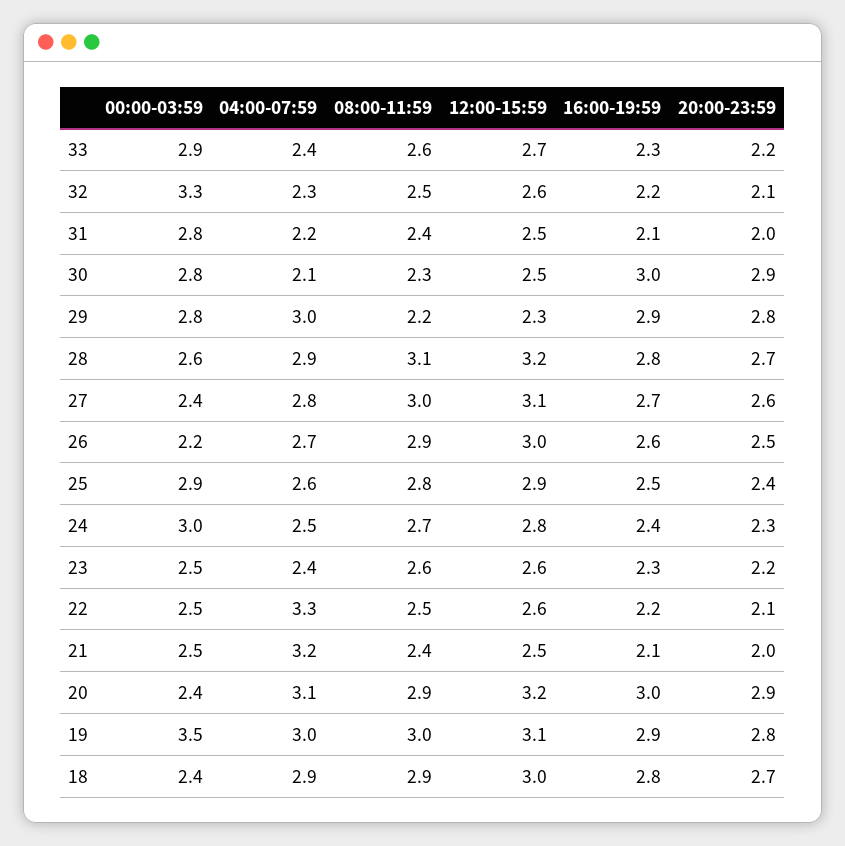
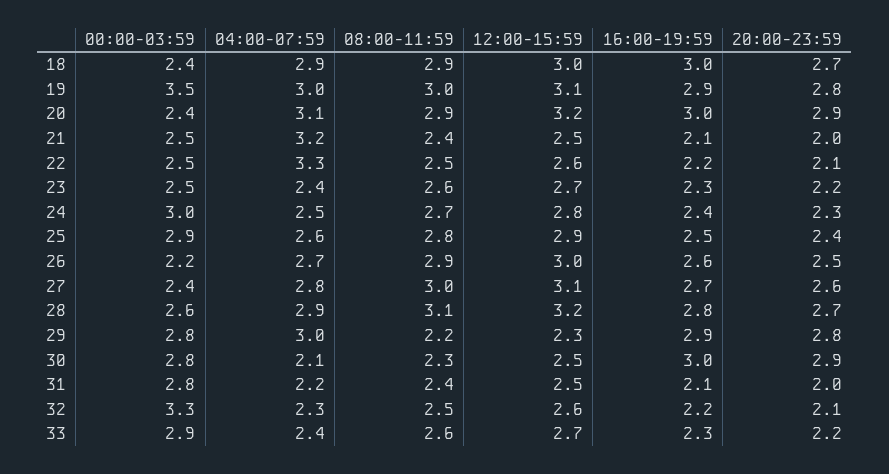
  {
    "00:00-03:59": {
      "33": 2.9,
      "32": 3.3,
      "31": 2.8,
      "30": 2.8,
      "29": 2.8,
      "28": 2.6,
      "27": 2.4,
      "26": 2.2,
      "25": 2.9,
      "24": 3,
      "23": 2.5,
      "22": 2.5,
      "21": 2.5,
      "20": 2.4,
      "19": 3.5,
      "18": 2.4
    },
    "04:00-07:59": {
      "33": 2.4,
      "32": 2.3,
      "31": 2.2,
      "30": 2.1,
      "29": 3,
      "28": 2.9,
      "27": 2.8,
      "26": 2.7,
      "25": 2.6,
      "24": 2.5,
      "23": 2.4,
      "22": 3.3,
      "21": 3.2,
      "20": 3.1,
      "19": 3,
      "18": 2.9
    },
    "08:00-11:59": {
      "33": 2.6,
      "32": 2.5,
      "31": 2.4,
      "30": 2.3,
      "29": 2.2,
      "28": 3.1,
      "27": 3,
      "26": 2.9,
      "25": 2.8,
      "24": 2.7,
      "23": 2.6,
      "22": 2.5,
      "21": 2.4,
      "20": 2.9,
      "19": 3,
      "18": 2.9
    },
    "12:00-15:59": {
      "33": 2.7,
      "32": 2.6,
      "31": 2.5,
      "30": 2.5,
      "29": 2.3,
      "28": 3.2,
      "27": 3.1,
      "26": 3,
      "25": 2.9,
      "24": 2.8,
-     "23": 2.6,
+     "23": 2.7,
      "22": 2.6,
      "21": 2.5,
      "20": 3.2,
      "19": 3.1,
      "18": 3
    },
    "16:00-19:59": {
      "33": 2.3,
      "32": 2.2,
      "31": 2.1,
      "30": 3,
      "29": 2.9,
      "28": 2.8,
      "27": 2.7,
      "26": 2.6,
      "25": 2.5,
      "24": 2.4,
      "23": 2.3,
      "22": 2.2,
      "21": 2.1,
      "20": 3,
      "19": 2.9,
-     "18": 2.8
+     "18": 3
    },
    "20:00-23:59": {
      "33": 2.2,
      "32": 2.1,
      "31": 2,
      "30": 2.9,
      "29": 2.8,
      "28": 2.7,
      "27": 2.6,
      "26": 2.5,
      "25": 2.4,
      "24": 2.3,
      "23": 2.2,
      "22": 2.1,
      "21": 2,
      "20": 2.9,
      "19": 2.8,
      "18": 2.7
    }
  }

